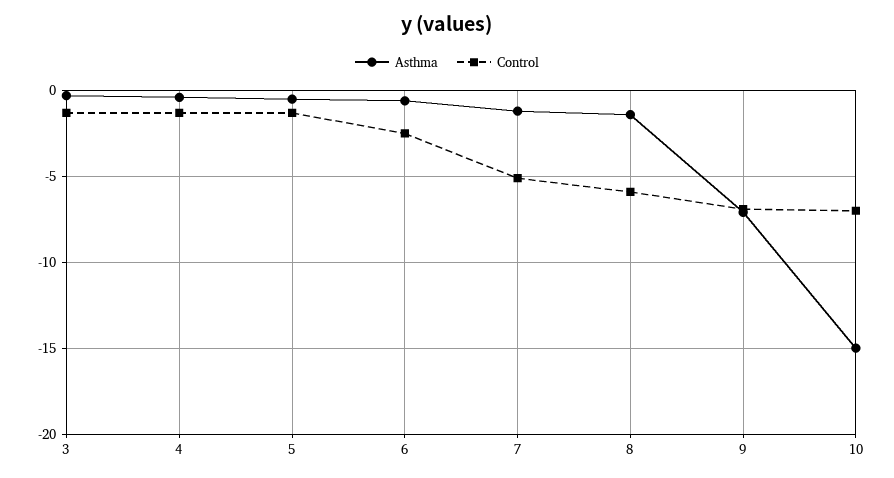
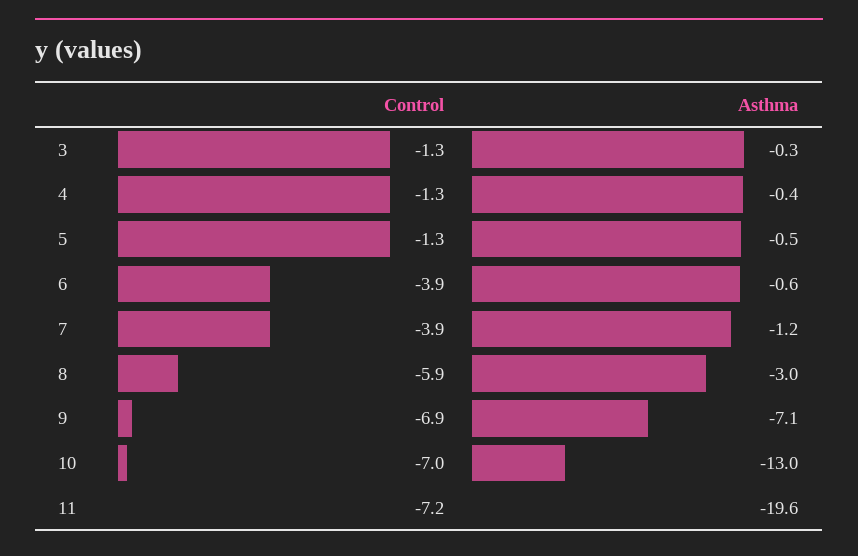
  {
    "Asthma": {
      "3": -0.3,
      "4": -0.4,
      "5": -0.5,
      "6": -0.6,
      "7": -1.2,
-     "8": -1.5,
+     "8": -3,
      "9": -7.1,
-     "10": -15
+     "10": -13,
+     "11": -19.6
    },
    "Control": {
      "3": -1.3,
      "4": -1.3,
      "5": -1.3,
-     "6": -2.5,
+     "6": -3.9,
-     "7": -5,
+     "7": -3.9,
      "8": -5.9,
      "9": -6.9,
-     "10": -7
+     "10": -7,
+     "11": -7.2
    }
  }

